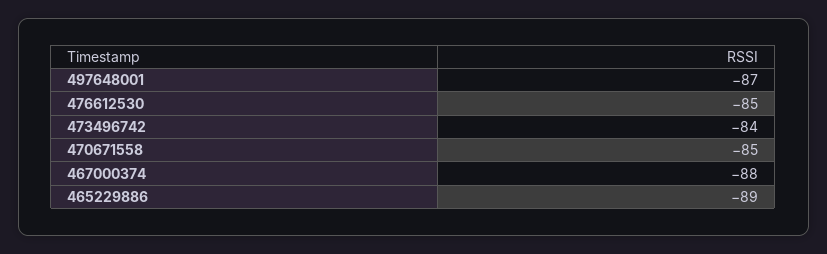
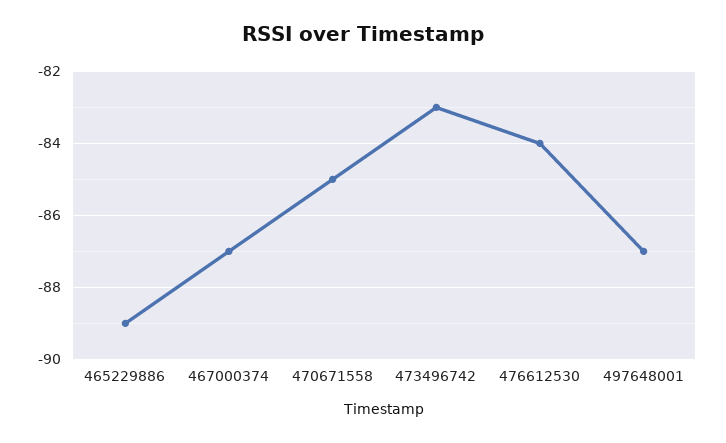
  {
    "497648001": -87,
-   "476612530": -85,
+   "476612530": -84,
-   "473496742": -84,
+   "473496742": -83,
    "470671558": -85,
-   "467000374": -88,
+   "467000374": -87,
    "465229886": -89
  }

